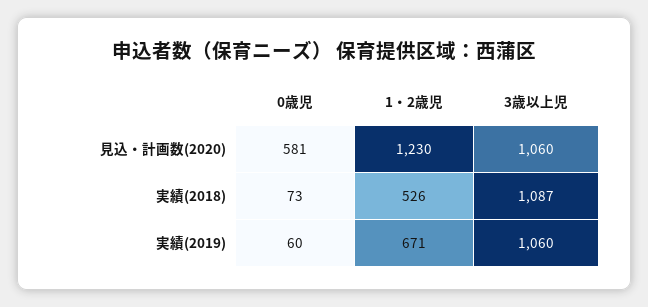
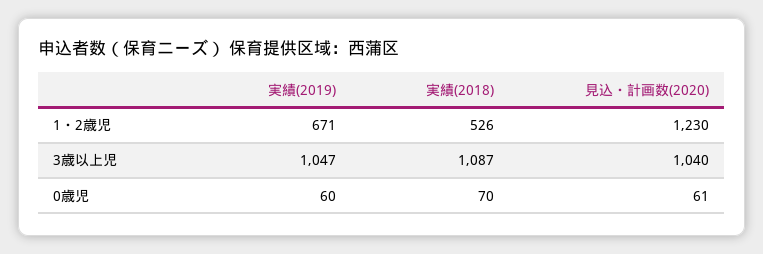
  {
    "0歳児": {
-     "見込・計画数(2020)": 581,
+     "見込・計画数(2020)": 61,
-     "実績(2018)": 73,
+     "実績(2018)": 70,
      "実績(2019)": 60
    },
    "1・2歳児": {
      "見込・計画数(2020)": 1230,
      "実績(2018)": 526,
      "実績(2019)": 671
    },
    "3歳以上児": {
-     "見込・計画数(2020)": 1060,
+     "見込・計画数(2020)": 1040,
      "実績(2018)": 1087,
-     "実績(2019)": 1060
+     "実績(2019)": 1047
    }
  }

